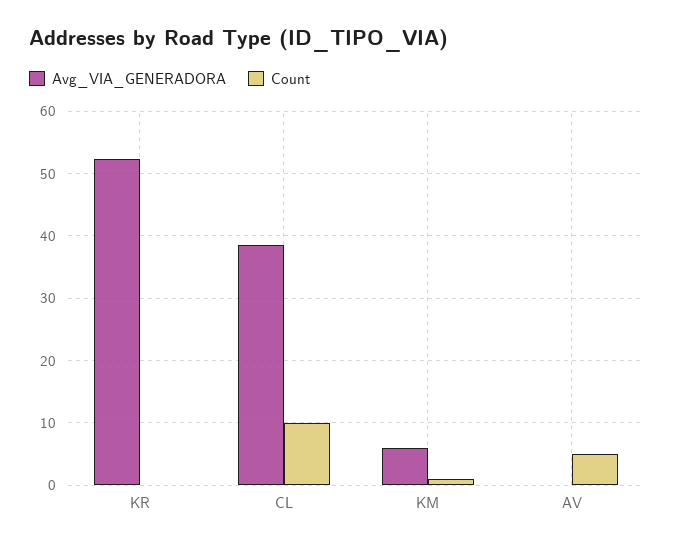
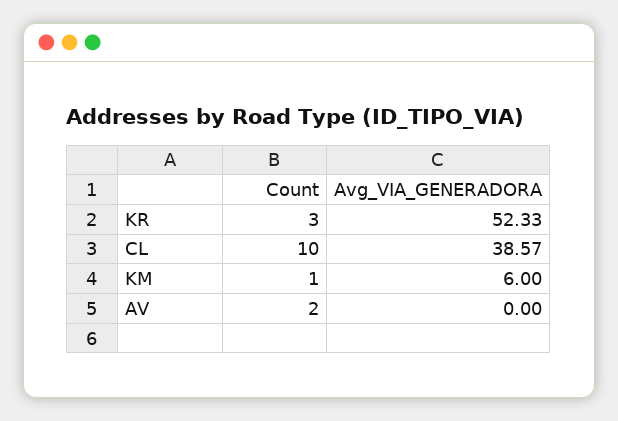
  {
    "Avg_VIA_GENERADORA": {
      "KR": 52.33,
      "CL": 38.57,
      "KM": 6,
      "AV": 0
    },
    "Count": {
-     "KR": 0,
+     "KR": 3,
      "CL": 10,
      "KM": 1,
-     "AV": 5
+     "AV": 2
    }
  }

